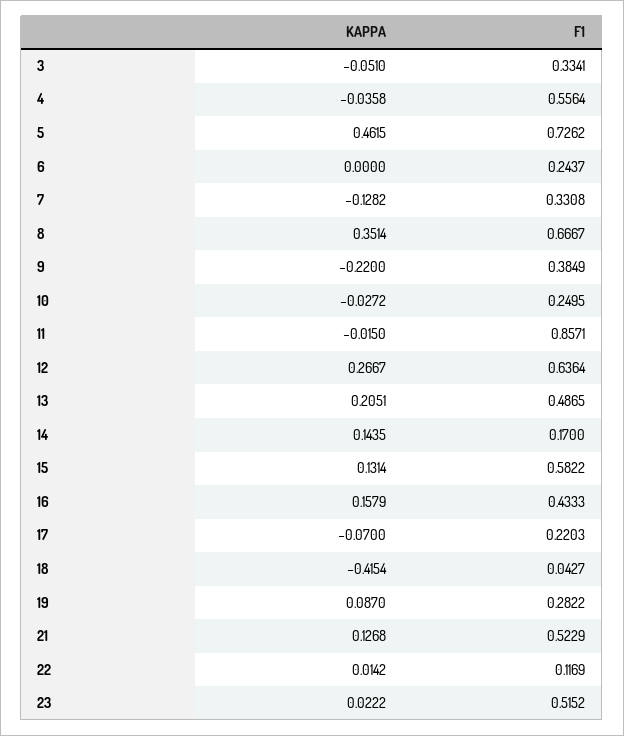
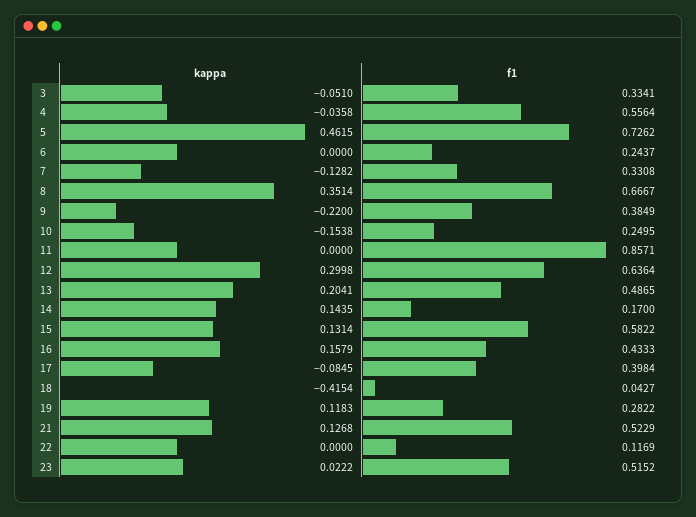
  {
    "KAPPA": {
      "3": -0.051,
      "4": -0.0358,
      "5": 0.4615,
      "6": 0,
      "7": -0.1282,
      "8": 0.3514,
      "9": -0.22,
-     "10": -0.0272,
+     "10": -0.1538,
-     "11": -0.015,
+     "11": 0,
-     "12": 0.2667,
+     "12": 0.2998,
-     "13": 0.2051,
+     "13": 0.2041,
      "14": 0.1435,
      "15": 0.1314,
      "16": 0.1579,
-     "17": -0.07,
+     "17": -0.0845,
      "18": -0.4154,
-     "19": 0.087,
+     "19": 0.1183,
      "21": 0.1268,
-     "22": 0.0142,
+     "22": 0,
      "23": 0.0222
    },
    "F1": {
      "3": 0.3341,
      "4": 0.5564,
      "5": 0.7262,
      "6": 0.2437,
      "7": 0.3308,
      "8": 0.6667,
      "9": 0.3849,
      "10": 0.2495,
      "11": 0.8571,
      "12": 0.6364,
      "13": 0.4865,
      "14": 0.17,
      "15": 0.5822,
      "16": 0.4333,
-     "17": 0.2203,
+     "17": 0.3984,
      "18": 0.0427,
      "19": 0.2822,
      "21": 0.5229,
      "22": 0.1169,
      "23": 0.5152
    }
  }

